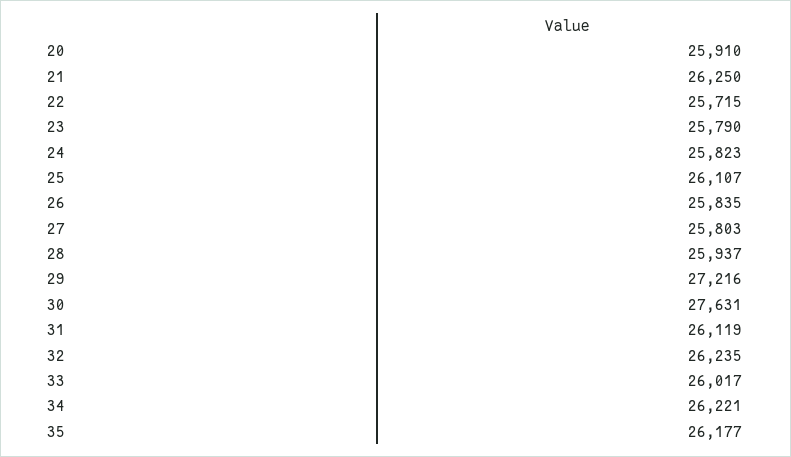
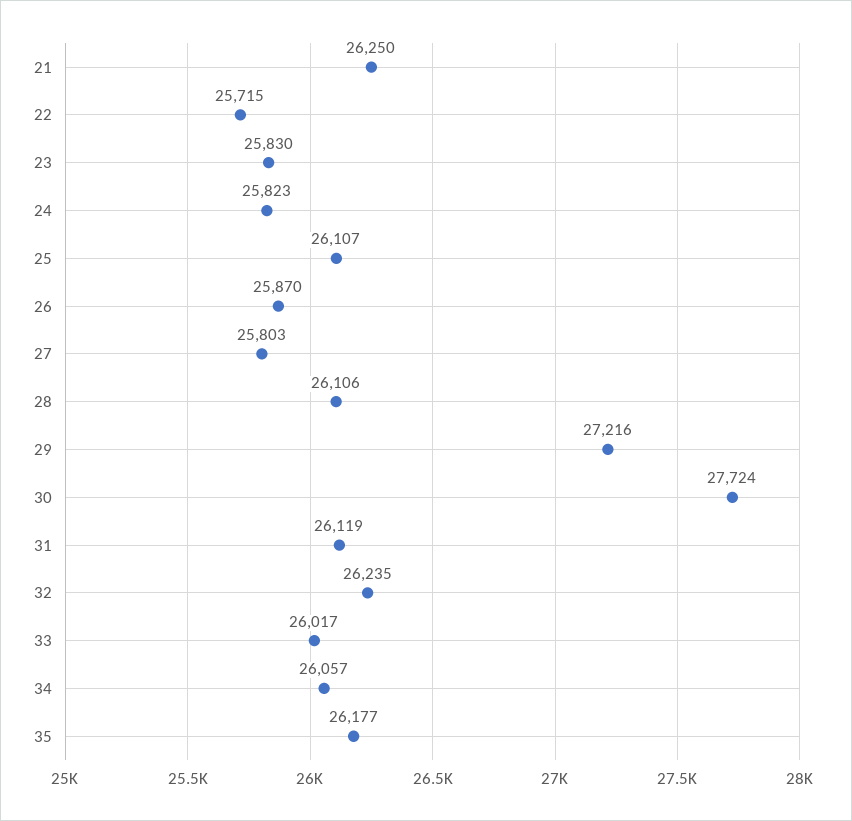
  {
-   "20": 25910,
    "21": 26250,
    "22": 25715,
-   "23": 25790,
+   "23": 25830,
    "24": 25823,
    "25": 26107,
-   "26": 25835,
+   "26": 25870,
    "27": 25803,
-   "28": 25937,
+   "28": 26106,
    "29": 27216,
-   "30": 27631,
+   "30": 27724,
    "31": 26119,
    "32": 26235,
    "33": 26017,
-   "34": 26221,
+   "34": 26057,
    "35": 26177
  }

